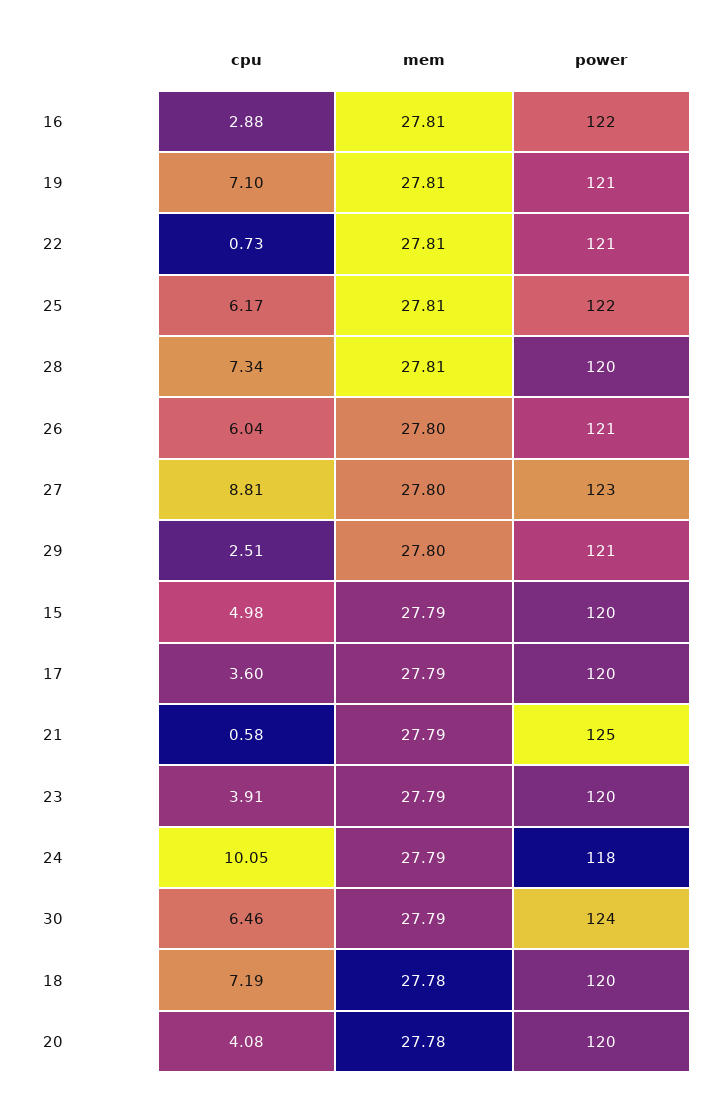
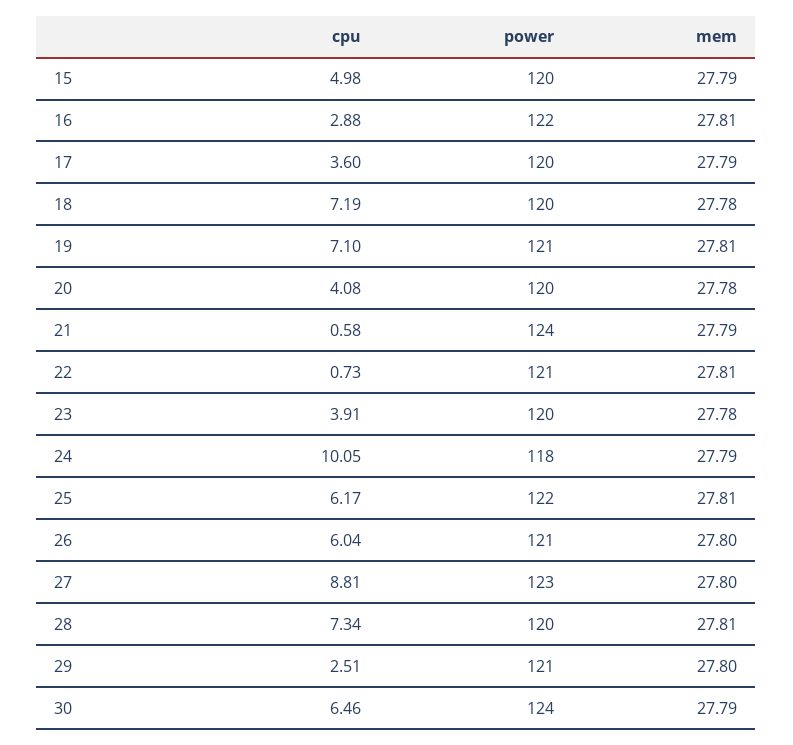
  {
    "cpu": {
      "16": 2.88,
      "19": 7.1,
      "22": 0.73,
      "25": 6.17,
      "28": 7.34,
      "26": 6.04,
      "27": 8.81,
      "29": 2.51,
      "15": 4.98,
      "17": 3.6,
      "21": 0.58,
      "23": 3.91,
      "24": 10.05,
      "30": 6.46,
      "18": 7.19,
      "20": 4.08
    },
    "mem": {
      "16": 27.81,
      "19": 27.81,
      "22": 27.81,
      "25": 27.81,
      "28": 27.81,
      "26": 27.8,
      "27": 27.8,
      "29": 27.8,
      "15": 27.79,
      "17": 27.79,
      "21": 27.79,
-     "23": 27.79,
+     "23": 27.78,
      "24": 27.79,
      "30": 27.79,
      "18": 27.78,
      "20": 27.78
    },
    "power": {
      "16": 122,
      "19": 121,
      "22": 121,
      "25": 122,
      "28": 120,
      "26": 121,
      "27": 123,
      "29": 121,
      "15": 120,
      "17": 120,
-     "21": 125,
+     "21": 124,
      "23": 120,
      "24": 118,
      "30": 124,
      "18": 120,
      "20": 120
    }
  }

